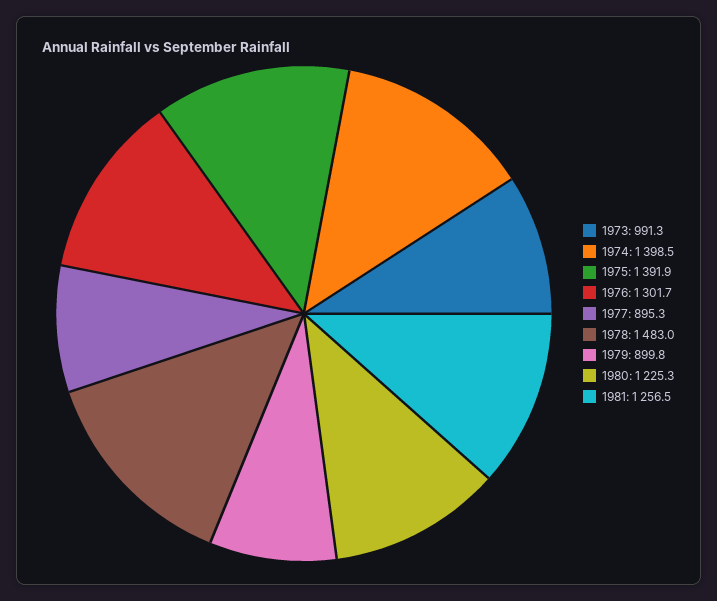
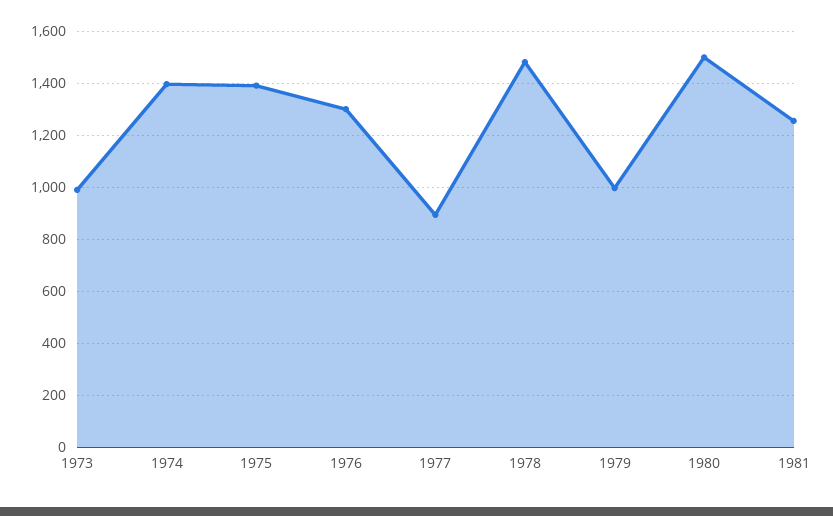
  {
    "1973": 991.3,
    "1974": 1398.5,
    "1975": 1391.9,
    "1976": 1301.7,
    "1977": 895.3,
    "1978": 1483,
-   "1979": 899.8,
+   "1979": 1000,
-   "1980": 1225.3,
+   "1980": 1500,
    "1981": 1256.5
  }

